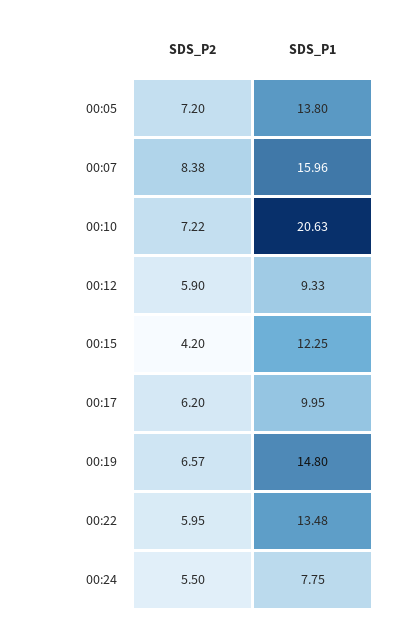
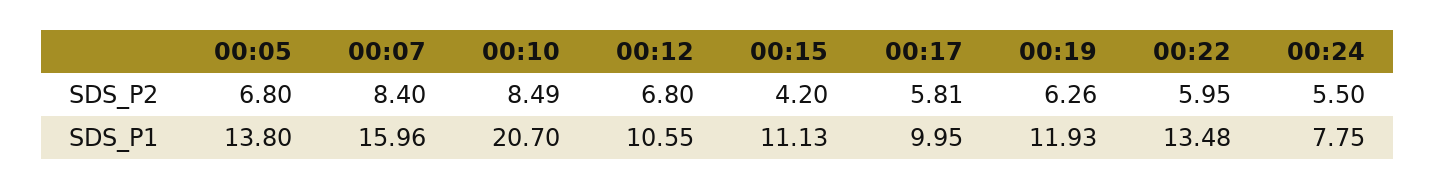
  {
    "SDS_P2": {
-     "00:05": 7.2,
+     "00:05": 6.8,
-     "00:07": 8.38,
+     "00:07": 8.4,
-     "00:10": 7.22,
+     "00:10": 8.49,
-     "00:12": 5.9,
+     "00:12": 6.8,
      "00:15": 4.2,
-     "00:17": 6.2,
+     "00:17": 5.81,
-     "00:19": 6.57,
+     "00:19": 6.26,
      "00:22": 5.95,
      "00:24": 5.5
    },
    "SDS_P1": {
      "00:05": 13.8,
      "00:07": 15.96,
-     "00:10": 20.63,
+     "00:10": 20.7,
-     "00:12": 9.33,
+     "00:12": 10.55,
-     "00:15": 12.25,
+     "00:15": 11.13,
      "00:17": 9.95,
-     "00:19": 14.8,
+     "00:19": 11.93,
      "00:22": 13.48,
      "00:24": 7.75
    }
  }

